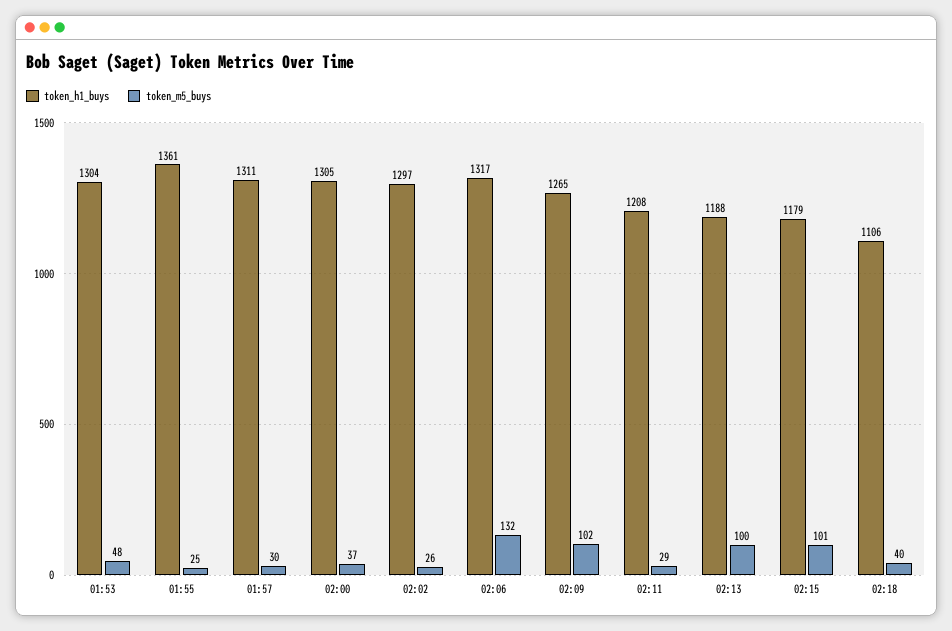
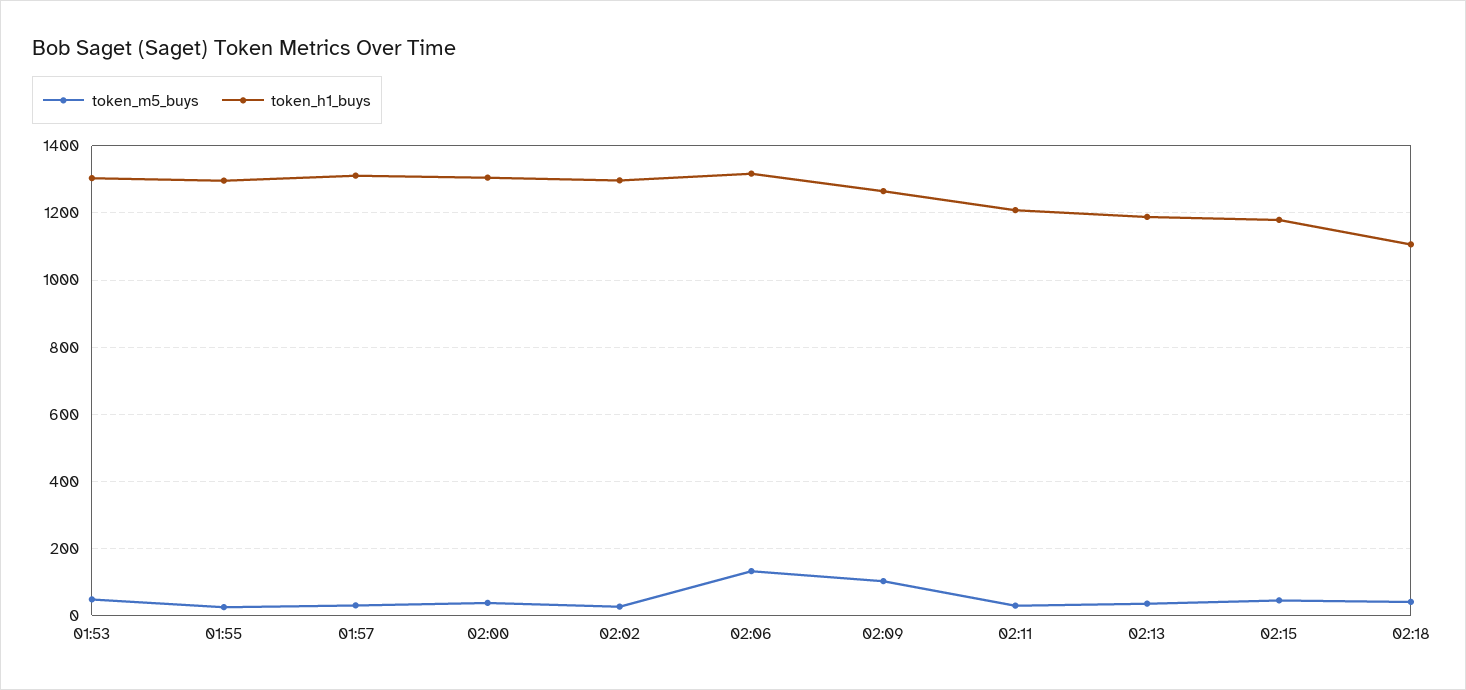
  {
    "token_h1_buys": {
      "01:53": 1304,
-     "01:55": 1361,
+     "01:55": 1300,
      "01:57": 1311,
      "02:00": 1305,
      "02:02": 1297,
      "02:06": 1317,
      "02:09": 1265,
      "02:11": 1208,
      "02:13": 1188,
      "02:15": 1179,
      "02:18": 1106
    },
    "token_m5_buys": {
      "01:53": 48,
      "01:55": 25,
      "01:57": 30,
      "02:00": 37,
      "02:02": 26,
      "02:06": 132,
      "02:09": 102,
      "02:11": 29,
-     "02:13": 100,
+     "02:13": 40,
-     "02:15": 101,
+     "02:15": 40,
      "02:18": 40
    }
  }

